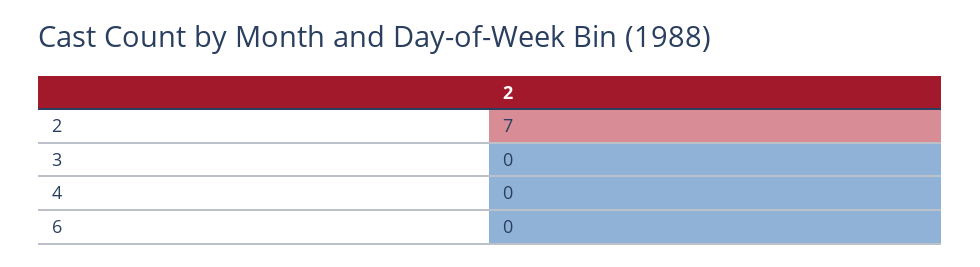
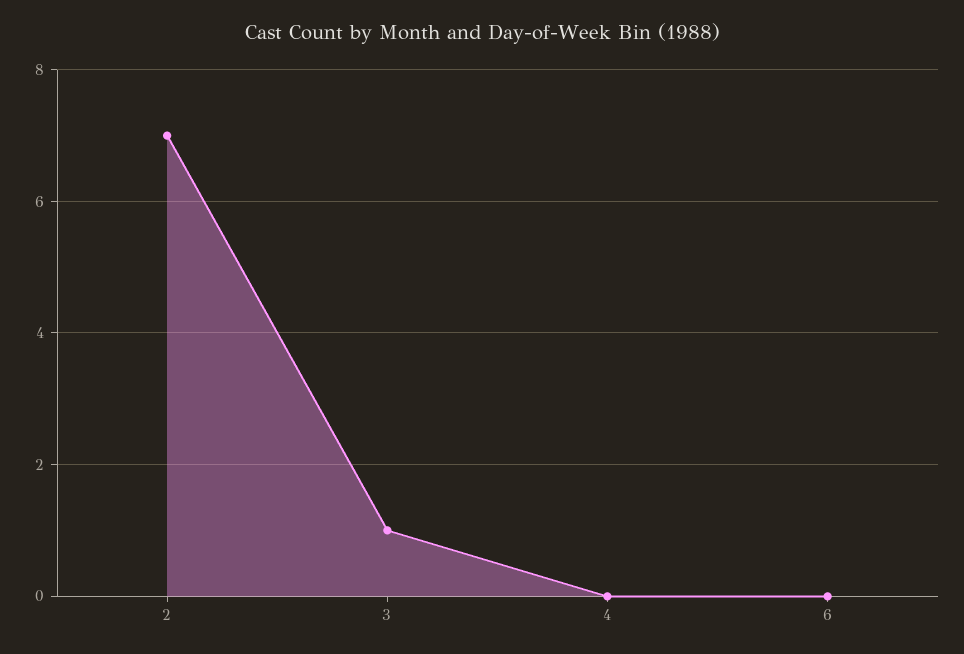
  {
    "2": 7,
-   "3": 0,
+   "3": 1,
    "4": 0,
    "6": 0
  }

